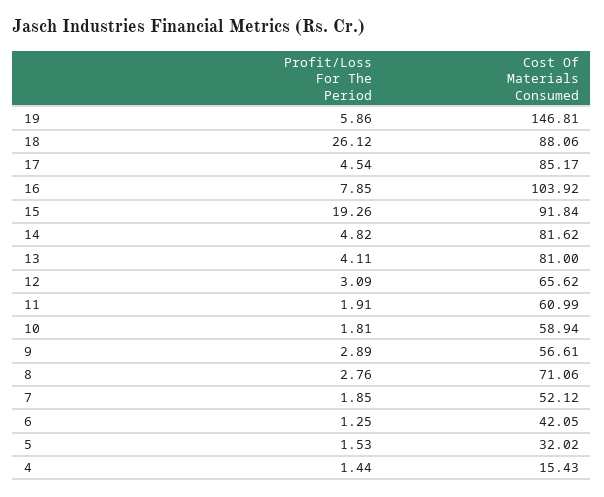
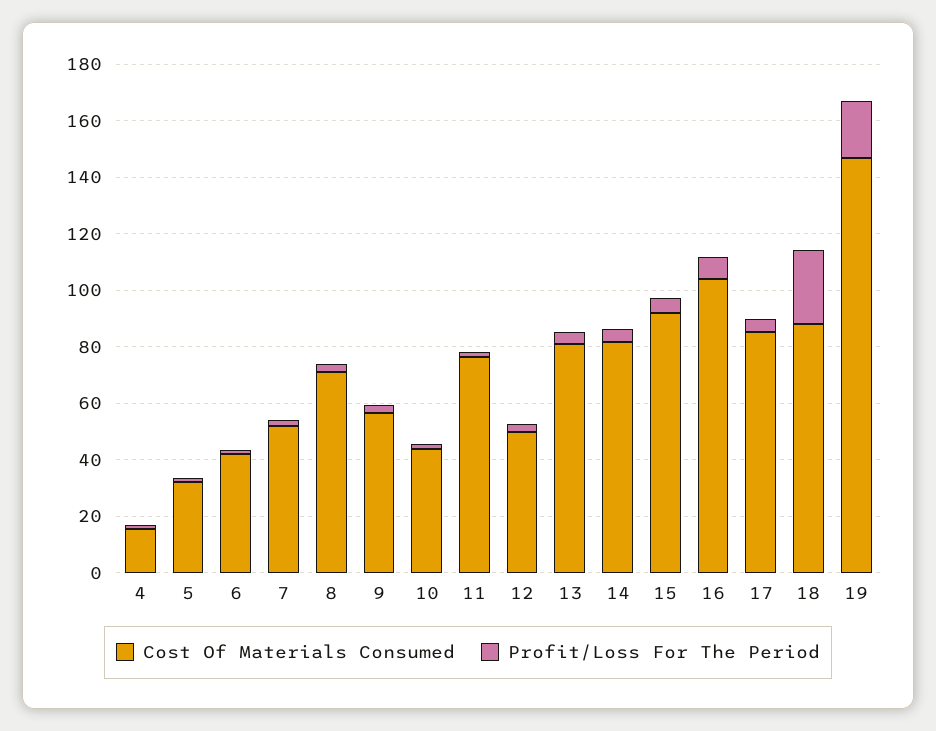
  {
    "Profit/Loss For The Period": {
-     "19": 5.86,
+     "19": 20,
      "18": 26.12,
      "17": 4.54,
      "16": 7.85,
-     "15": 19.26,
+     "15": 5,
      "14": 4.82,
      "13": 4.11,
      "12": 3.09,
      "11": 1.91,
      "10": 1.81,
      "9": 2.89,
      "8": 2.76,
      "7": 1.85,
      "6": 1.25,
      "5": 1.53,
      "4": 1.44
    },
    "Cost Of Materials Consumed": {
      "19": 146.81,
      "18": 88.06,
      "17": 85.17,
      "16": 103.92,
      "15": 91.84,
      "14": 81.62,
      "13": 81,
-     "12": 65.62,
+     "12": 50,
-     "11": 60.99,
+     "11": 75,
-     "10": 58.94,
+     "10": 45,
      "9": 56.61,
      "8": 71.06,
      "7": 52.12,
      "6": 42.05,
      "5": 32.02,
      "4": 15.43
    }
  }

